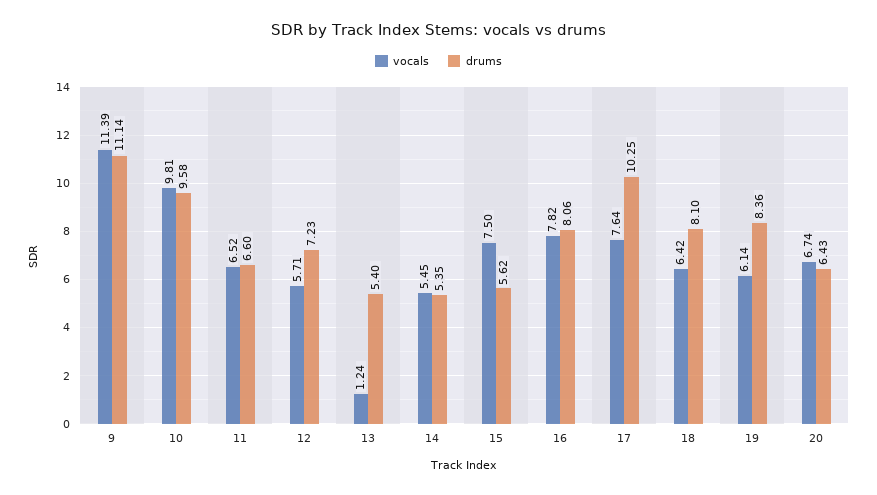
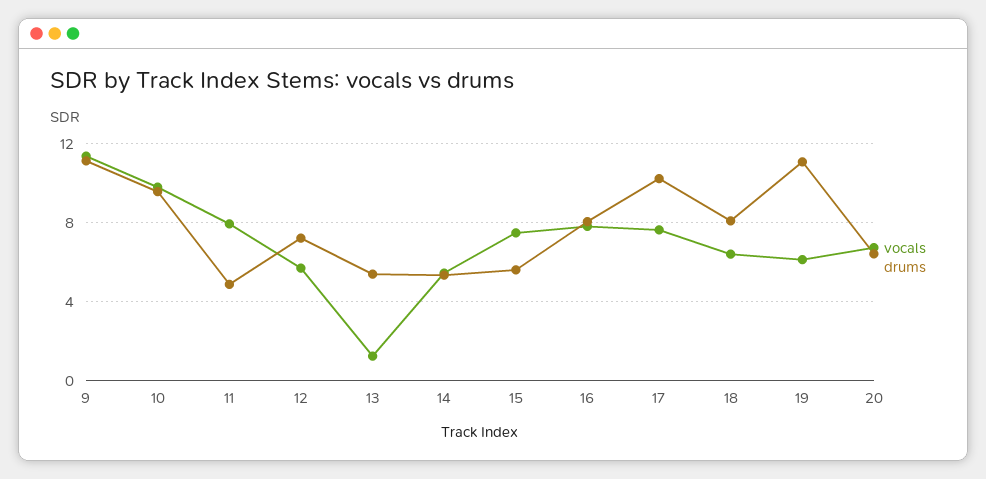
  {
    "vocals": {
      "9": 11.39,
      "10": 9.81,
-     "11": 6.52,
+     "11": 8,
      "12": 5.71,
      "13": 1.24,
      "14": 5.45,
      "15": 7.5,
      "16": 7.82,
      "17": 7.64,
      "18": 6.42,
      "19": 6.14,
      "20": 6.74
    },
    "drums": {
      "9": 11.14,
      "10": 9.58,
-     "11": 6.6,
+     "11": 5,
      "12": 7.23,
      "13": 5.4,
      "14": 5.35,
      "15": 5.62,
      "16": 8.06,
      "17": 10.25,
      "18": 8.1,
-     "19": 8.36,
+     "19": 11,
      "20": 6.43
    }
  }

